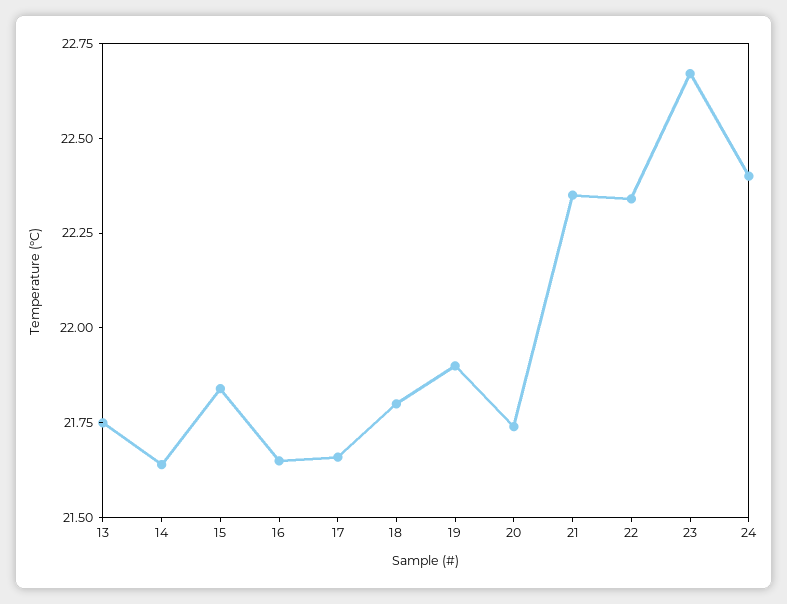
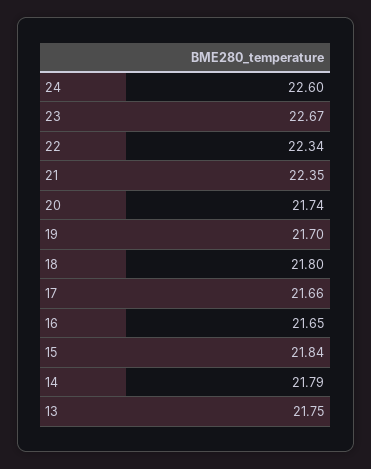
  {
    "13": 21.75,
-   "14": 21.65,
+   "14": 21.79,
    "15": 21.84,
    "16": 21.65,
    "17": 21.66,
    "18": 21.8,
-   "19": 21.9,
+   "19": 21.7,
    "20": 21.74,
    "21": 22.35,
    "22": 22.34,
    "23": 22.67,
-   "24": 22.4
+   "24": 22.6
  }

